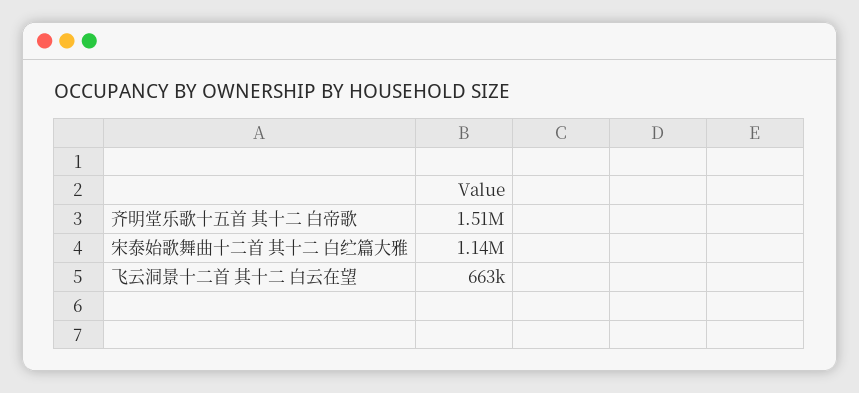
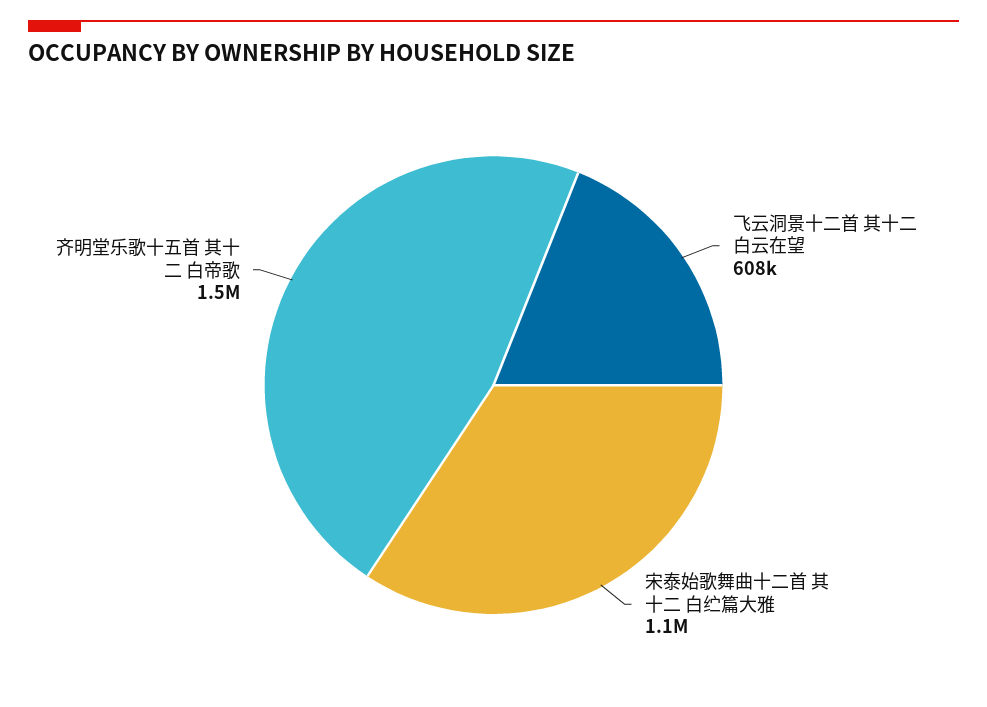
  {
    "齐明堂乐歌十五首 其十二 白帝歌": 1510000,
    "宋泰始歌舞曲十二首 其十二 白纻篇大雅": 1140000,
-   "飞云洞景十二首 其十二 白云在望": 663000
+   "飞云洞景十二首 其十二 白云在望": 608000
  }

